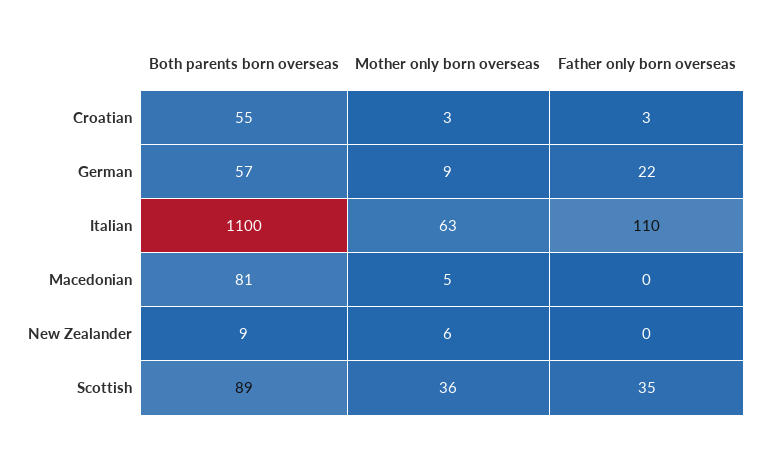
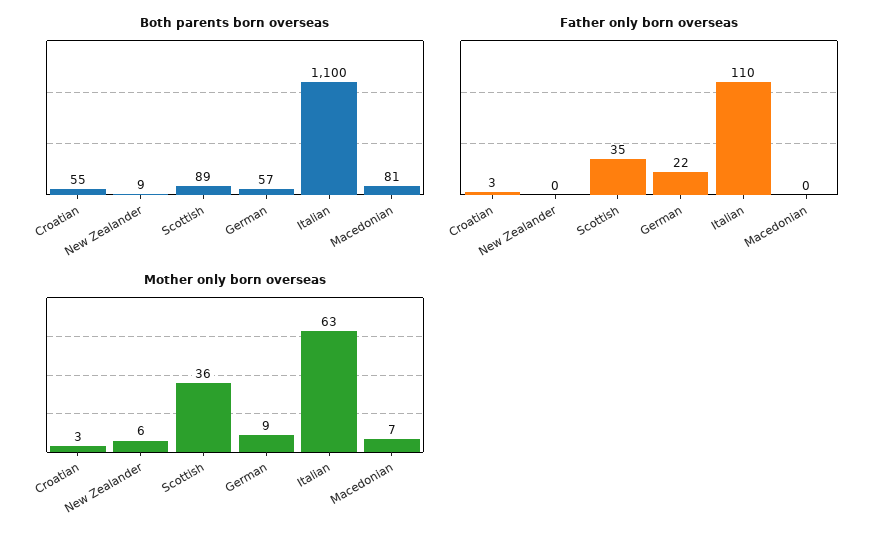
  {
    "Both parents born overseas": {
      "Croatian": 55,
      "German": 57,
      "Italian": 1100,
      "Macedonian": 81,
      "New Zealander": 9,
      "Scottish": 89
    },
    "Mother only born overseas": {
      "Croatian": 3,
      "German": 9,
      "Italian": 63,
-     "Macedonian": 5,
+     "Macedonian": 7,
      "New Zealander": 6,
      "Scottish": 36
    },
    "Father only born overseas": {
      "Croatian": 3,
      "German": 22,
      "Italian": 110,
      "Macedonian": 0,
      "New Zealander": 0,
      "Scottish": 35
    }
  }

